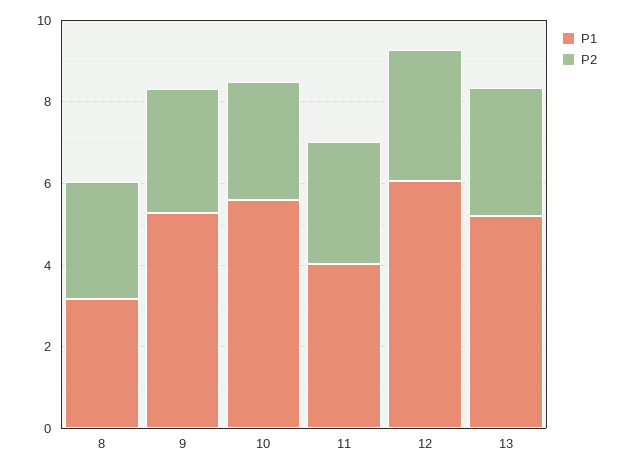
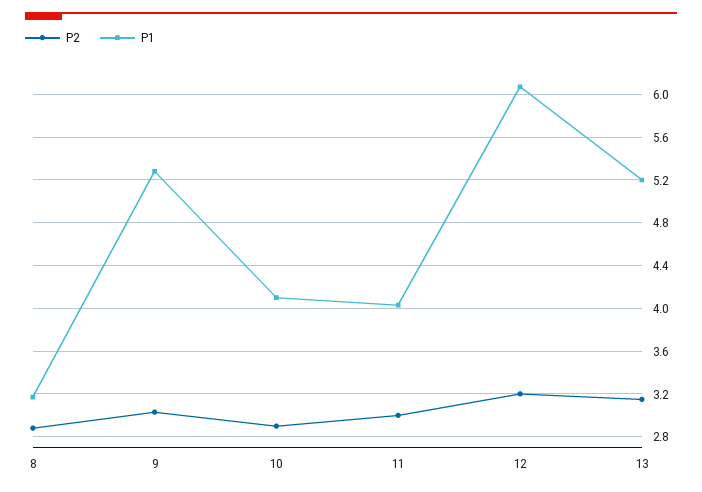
  {
    "P1": {
      "8": 3.2,
      "9": 5.3,
-     "10": 5.5,
+     "10": 4.1,
      "11": 4,
      "12": 6.1,
      "13": 5.2
    },
    "P2": {
      "8": 2.9,
      "9": 3,
      "10": 2.9,
      "11": 3,
      "12": 3.2,
      "13": 3.2
    }
  }

